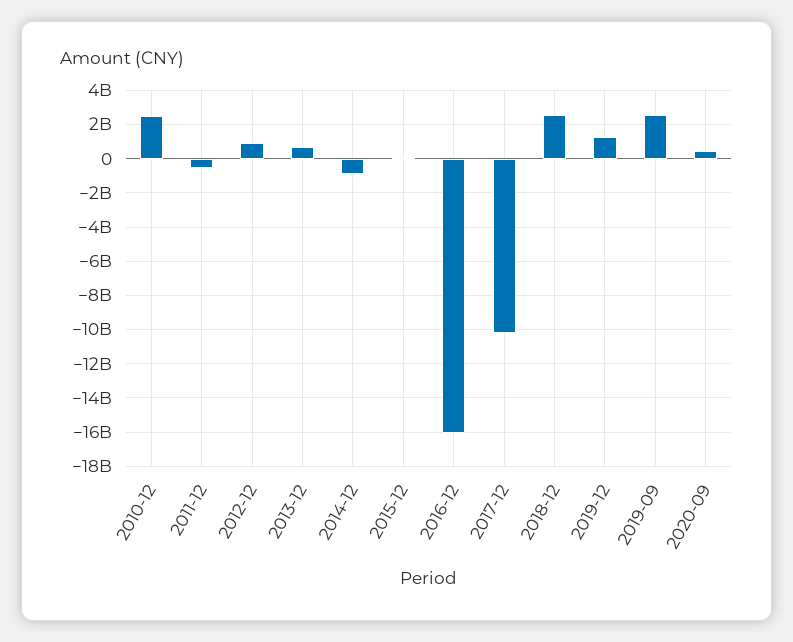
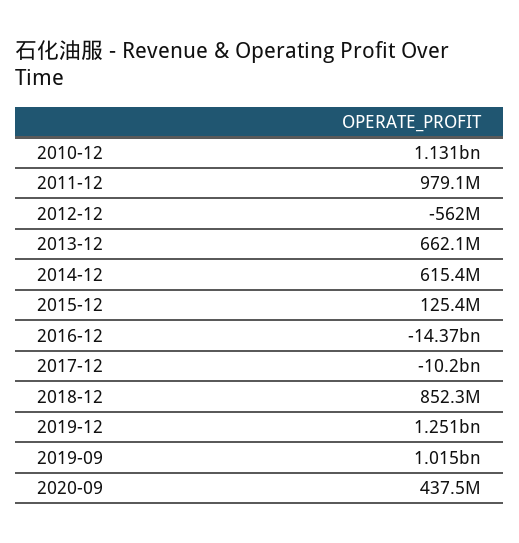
  {
-   "2010-12": 2500000000,
+   "2010-12": 1131000000,
-   "2011-12": -500000000,
+   "2011-12": 979100000,
-   "2012-12": 1000000000,
+   "2012-12": -562000000,
    "2013-12": 662100000,
-   "2014-12": -1000000000,
+   "2014-12": 615400000,
    "2015-12": 125400000,
-   "2016-12": -16000000000,
+   "2016-12": -14370000000,
    "2017-12": -10200000000,
-   "2018-12": 2500000000,
+   "2018-12": 852300000,
    "2019-12": 1251000000,
-   "2019-09": 2500000000,
+   "2019-09": 1015000000,
    "2020-09": 437500000
  }

